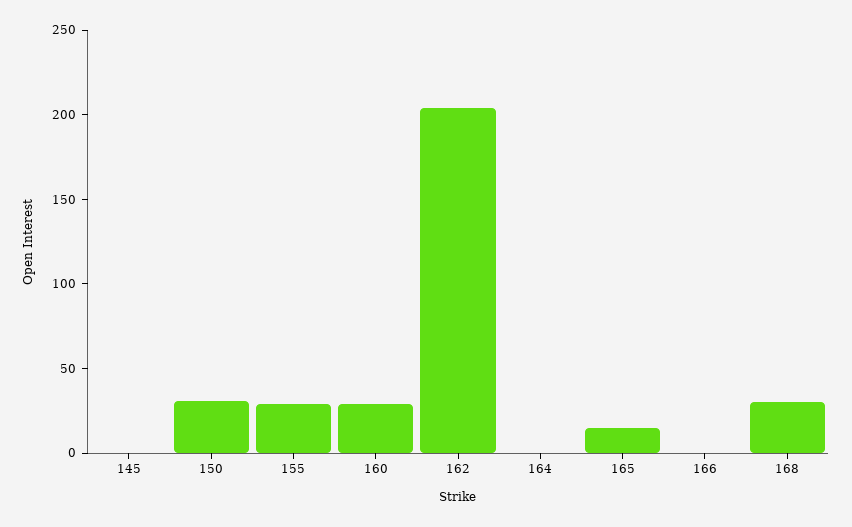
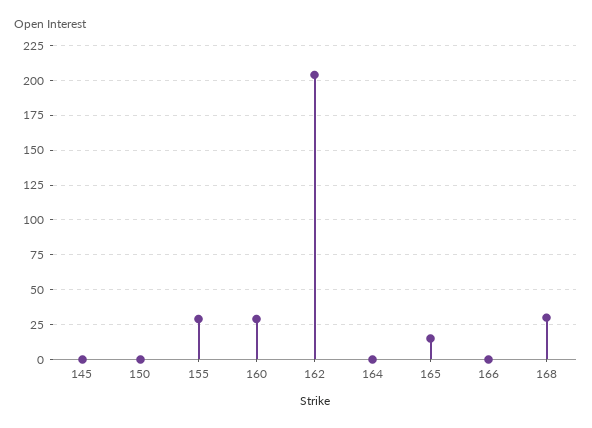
  {
    "145": 0,
-   "150": 30,
+   "150": 0,
    "155": 30,
    "160": 30,
    "162": 205,
    "164": 0,
    "165": 15,
    "166": 0,
    "168": 30
  }

